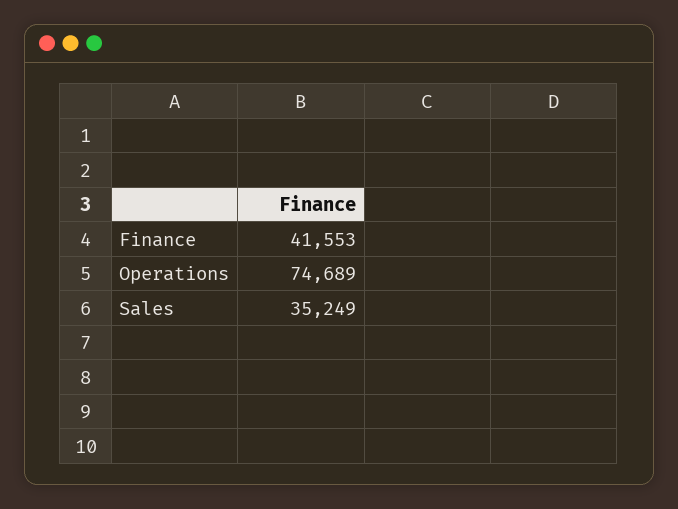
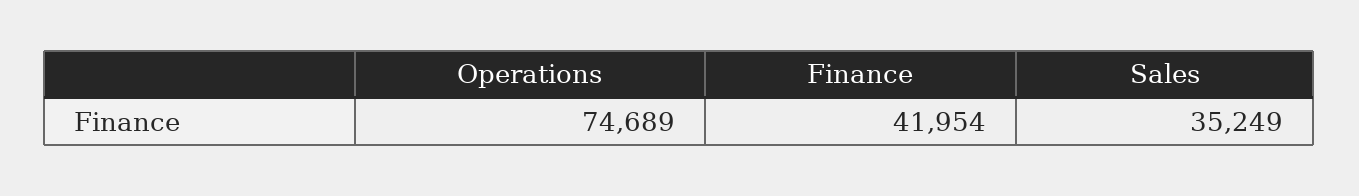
  {
-   "Finance": 41553,
+   "Finance": 41954,
    "Operations": 74689,
    "Sales": 35249
  }

